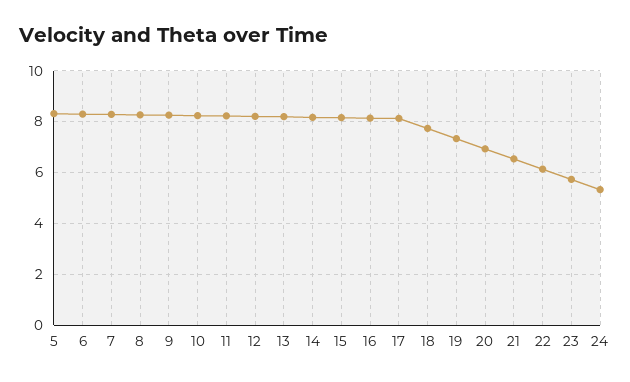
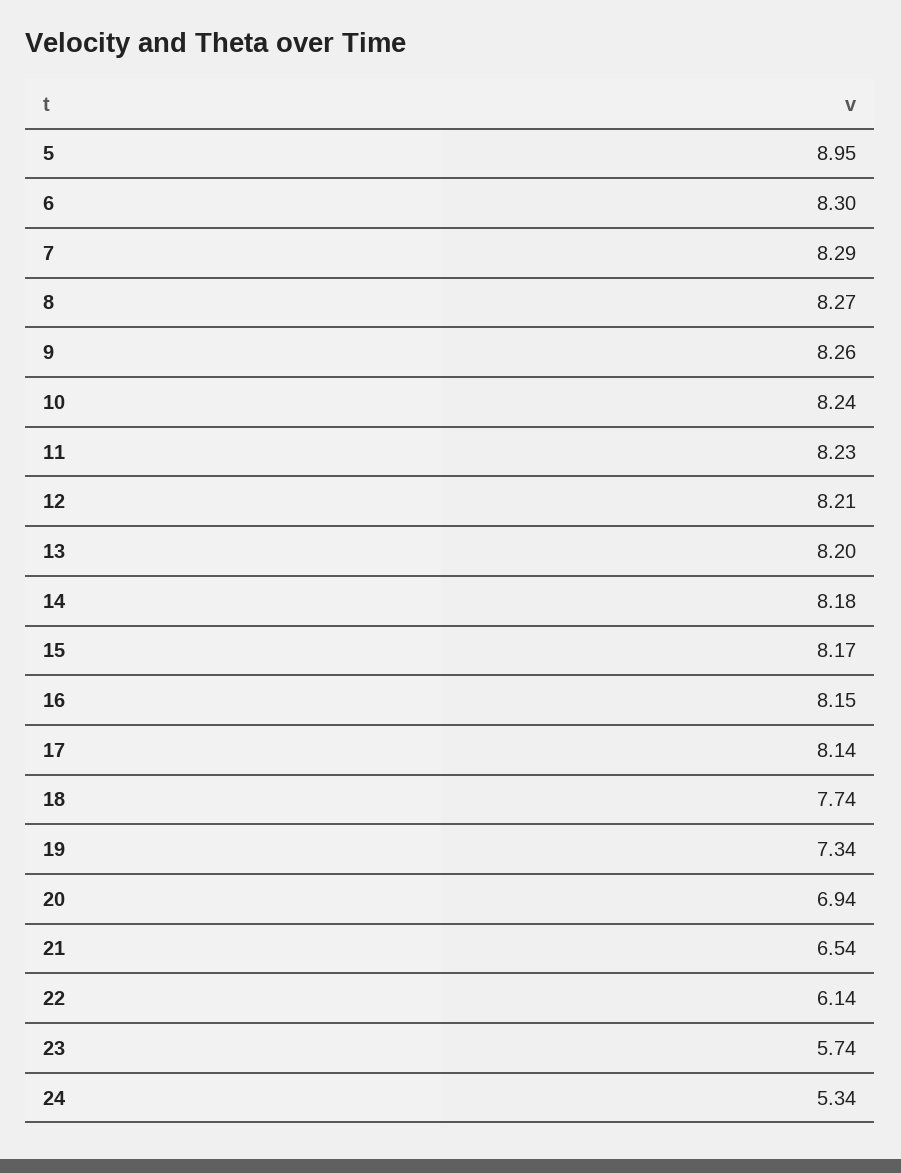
  {
-   "5": 8.25,
+   "5": 8.95,
    "6": 8.3,
    "7": 8.29,
    "8": 8.27,
    "9": 8.26,
    "10": 8.24,
    "11": 8.23,
    "12": 8.21,
    "13": 8.2,
    "14": 8.18,
    "15": 8.17,
    "16": 8.15,
    "17": 8.14,
    "18": 7.74,
    "19": 7.34,
    "20": 6.94,
    "21": 6.54,
    "22": 6.14,
    "23": 5.74,
    "24": 5.34
  }

